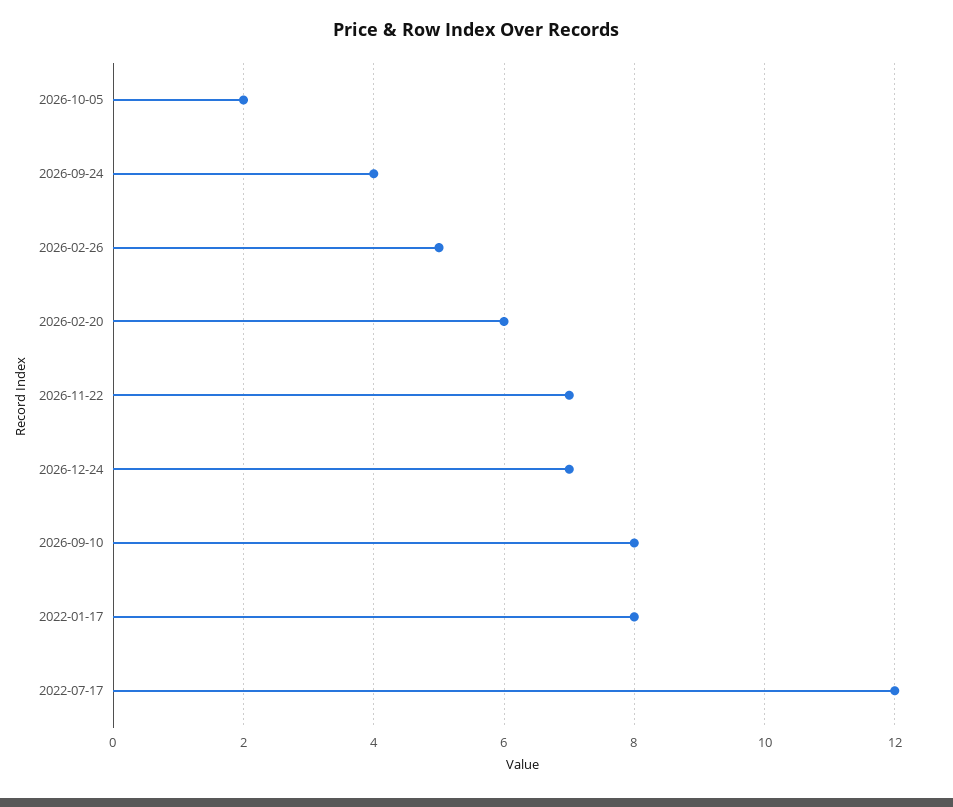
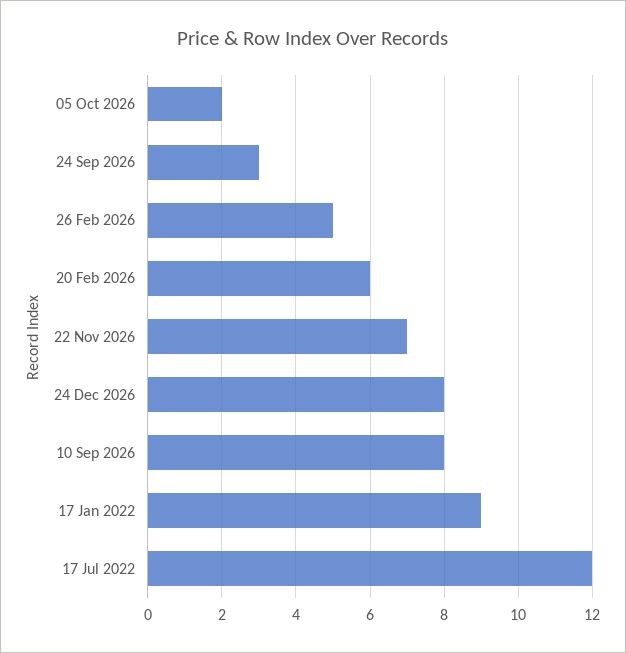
  {
    "2026-10-05": 2,
-   "2026-09-24": 4,
+   "2026-09-24": 3,
    "2026-02-26": 5,
    "2026-02-20": 6,
    "2026-11-22": 7,
-   "2026-12-24": 7,
+   "2026-12-24": 8,
    "2026-09-10": 8,
-   "2022-01-17": 8,
+   "2022-01-17": 9,
    "2022-07-17": 12
  }

